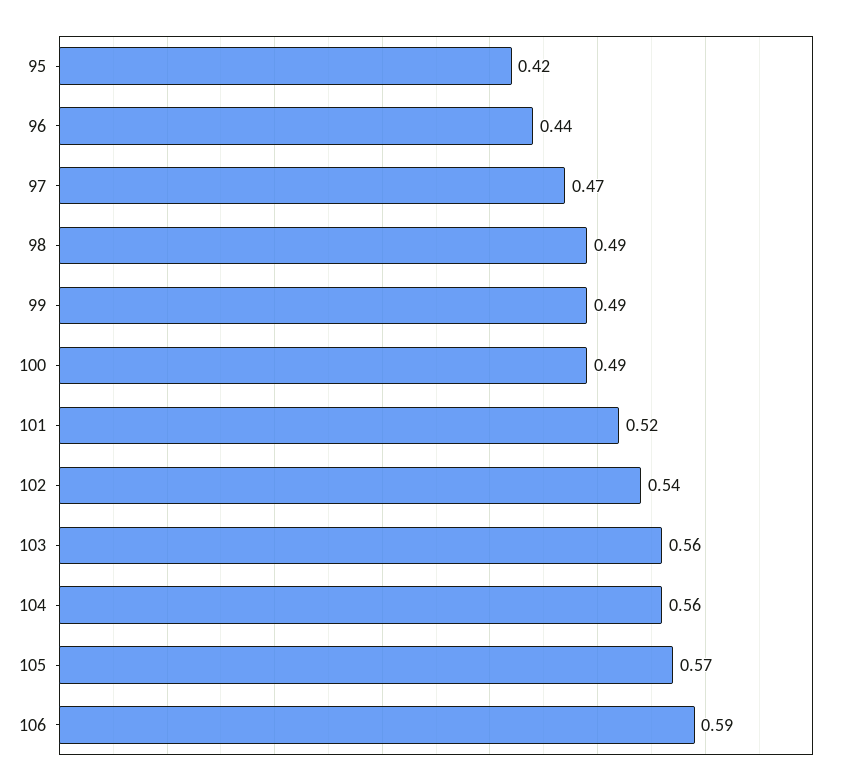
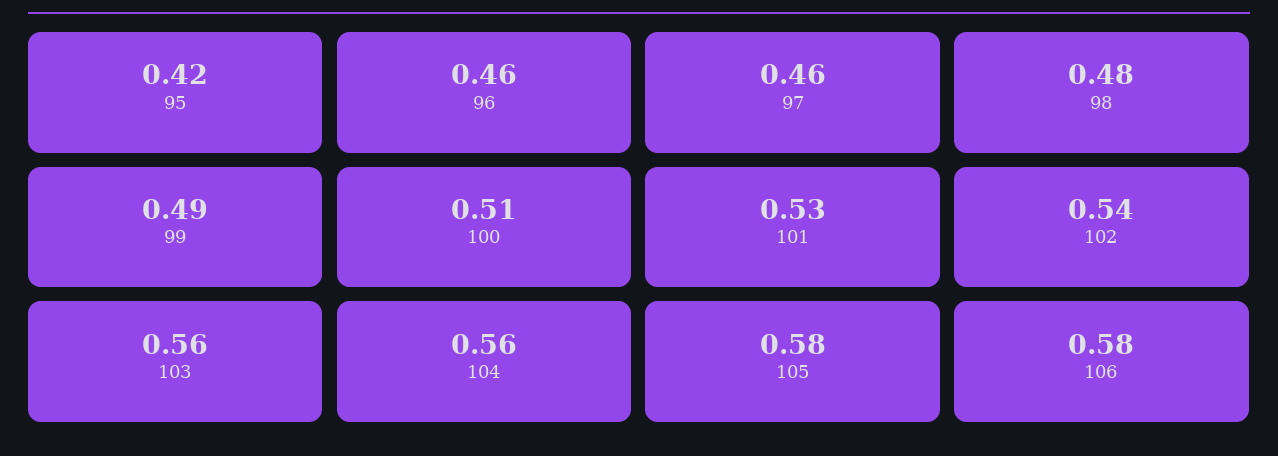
  {
    "95": 0.42,
-   "96": 0.44,
+   "96": 0.46,
-   "97": 0.47,
+   "97": 0.46,
-   "98": 0.49,
+   "98": 0.48,
    "99": 0.49,
-   "100": 0.49,
+   "100": 0.51,
-   "101": 0.52,
+   "101": 0.53,
    "102": 0.54,
    "103": 0.56,
    "104": 0.56,
-   "105": 0.57,
+   "105": 0.58,
-   "106": 0.59
+   "106": 0.58
  }

